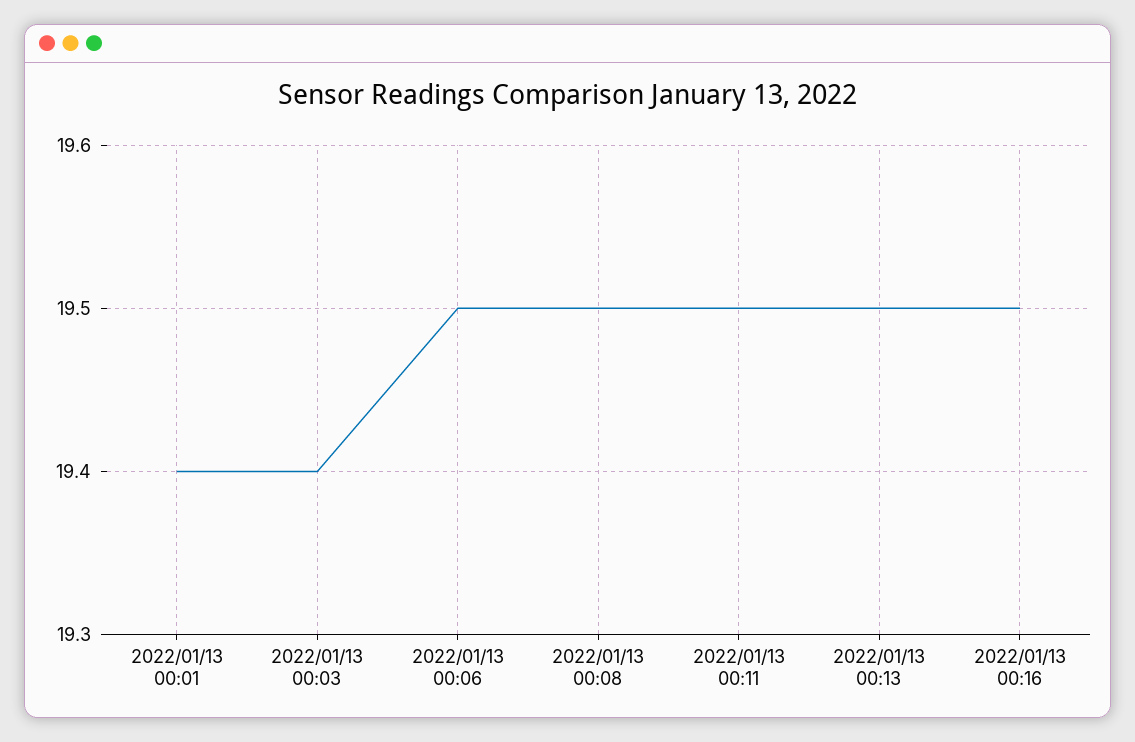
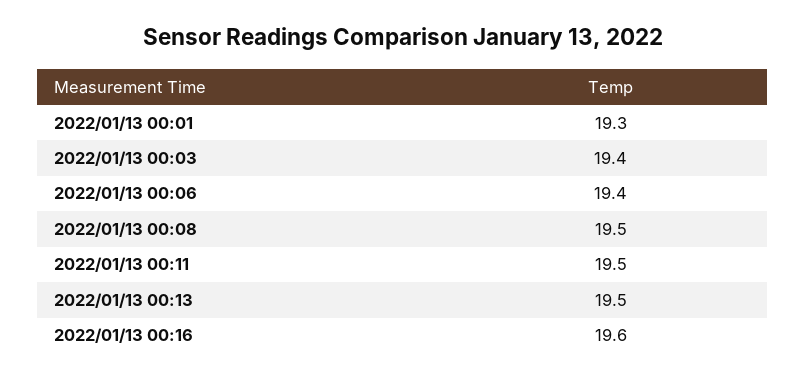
  {
-   "2022/01/13 00:01": 19.4,
+   "2022/01/13 00:01": 19.3,
    "2022/01/13 00:03": 19.4,
-   "2022/01/13 00:06": 19.5,
+   "2022/01/13 00:06": 19.4,
    "2022/01/13 00:08": 19.5,
    "2022/01/13 00:11": 19.5,
    "2022/01/13 00:13": 19.5,
-   "2022/01/13 00:16": 19.5
+   "2022/01/13 00:16": 19.6
  }

